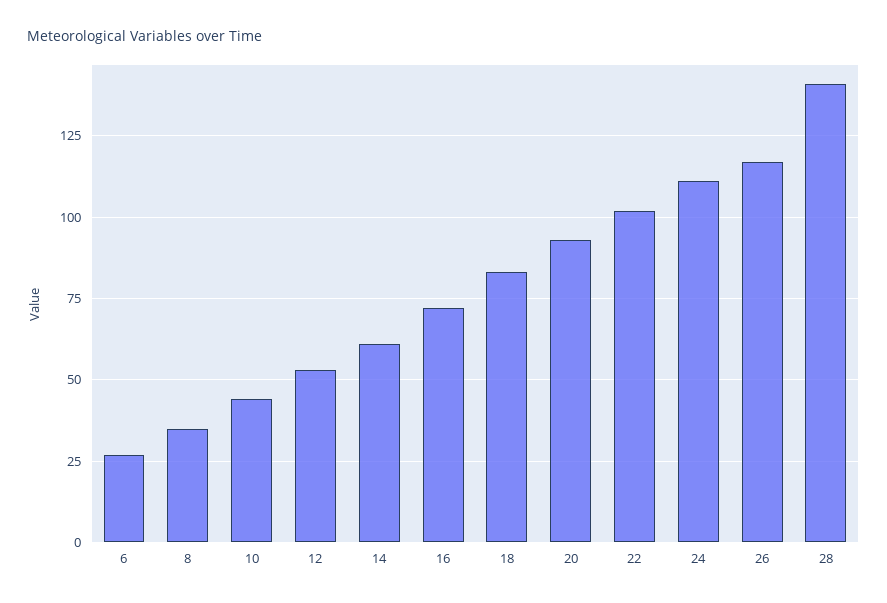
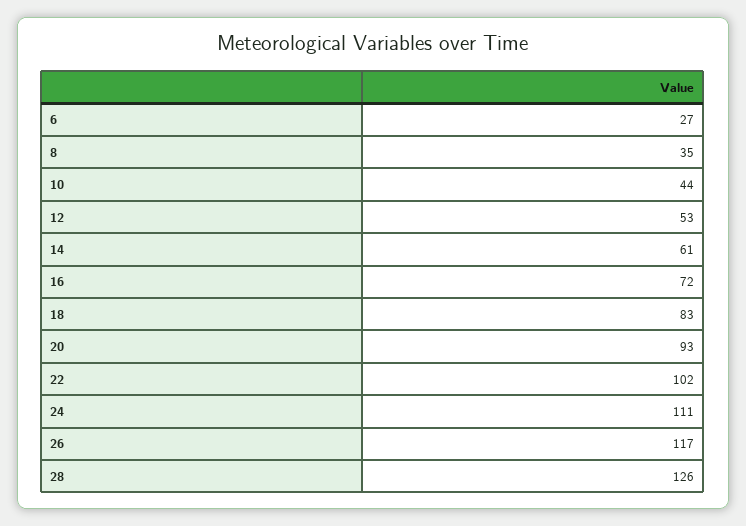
  {
    "6": 27,
    "8": 35,
    "10": 44,
    "12": 53,
    "14": 61,
    "16": 72,
    "18": 83,
    "20": 93,
    "22": 102,
    "24": 111,
    "26": 117,
-   "28": 140
+   "28": 126
  }

